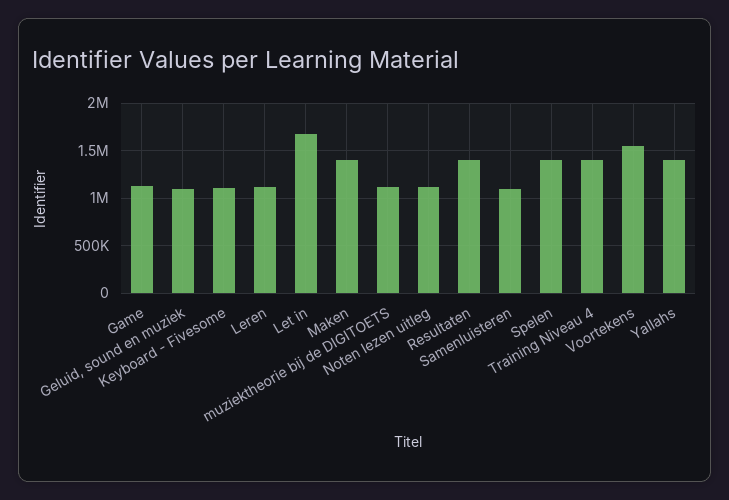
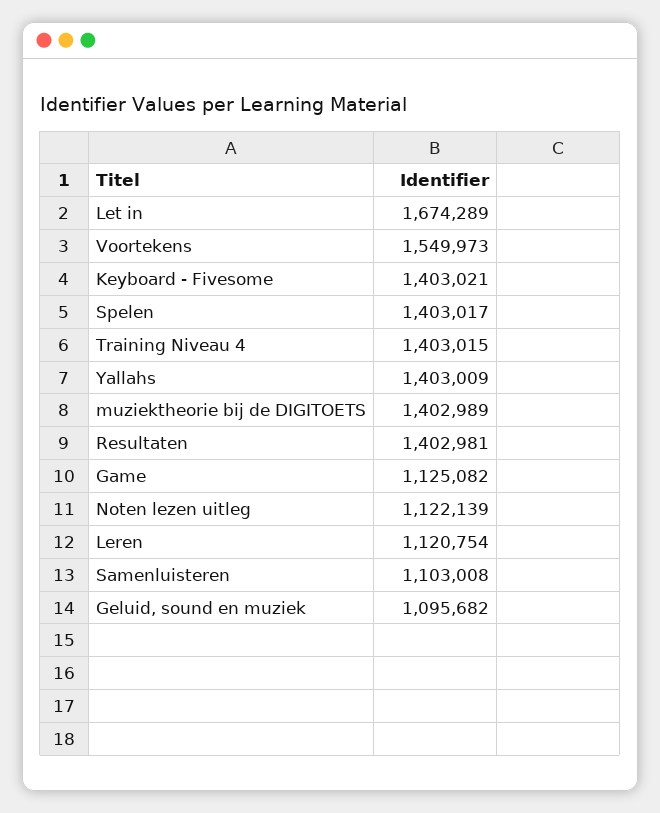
  {
    "Game": 1125082,
    "Geluid, sound en muziek": 1095682,
-   "Keyboard - Fivesome": 1100000,
+   "Keyboard - Fivesome": 1403021,
    "Leren": 1120754,
    "Let in": 1674289,
-   "Maken": 1400000,
-   "muziektheorie bij de DIGITOETS": 1100000,
+   "muziektheorie bij de DIGITOETS": 1402989,
    "Noten lezen uitleg": 1122139,
    "Resultaten": 1402981,
    "Samenluisteren": 1103008,
    "Spelen": 1403017,
    "Training Niveau 4": 1403015,
    "Voortekens": 1549973,
    "Yallahs": 1403009
  }

